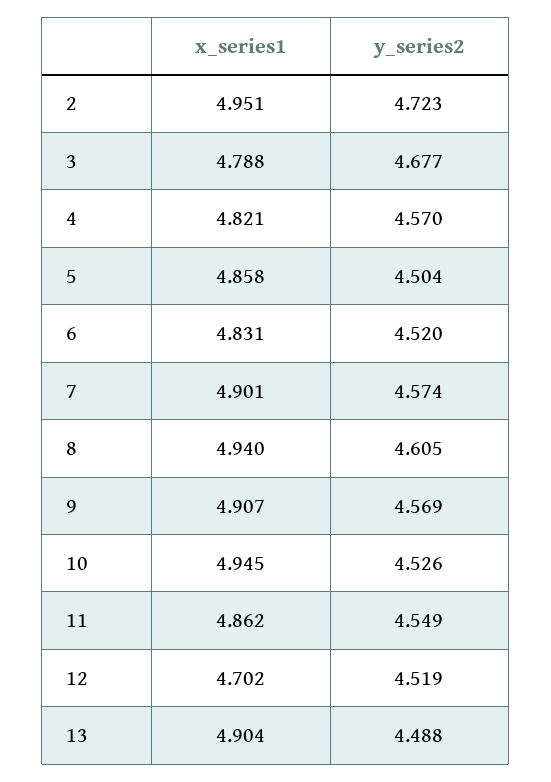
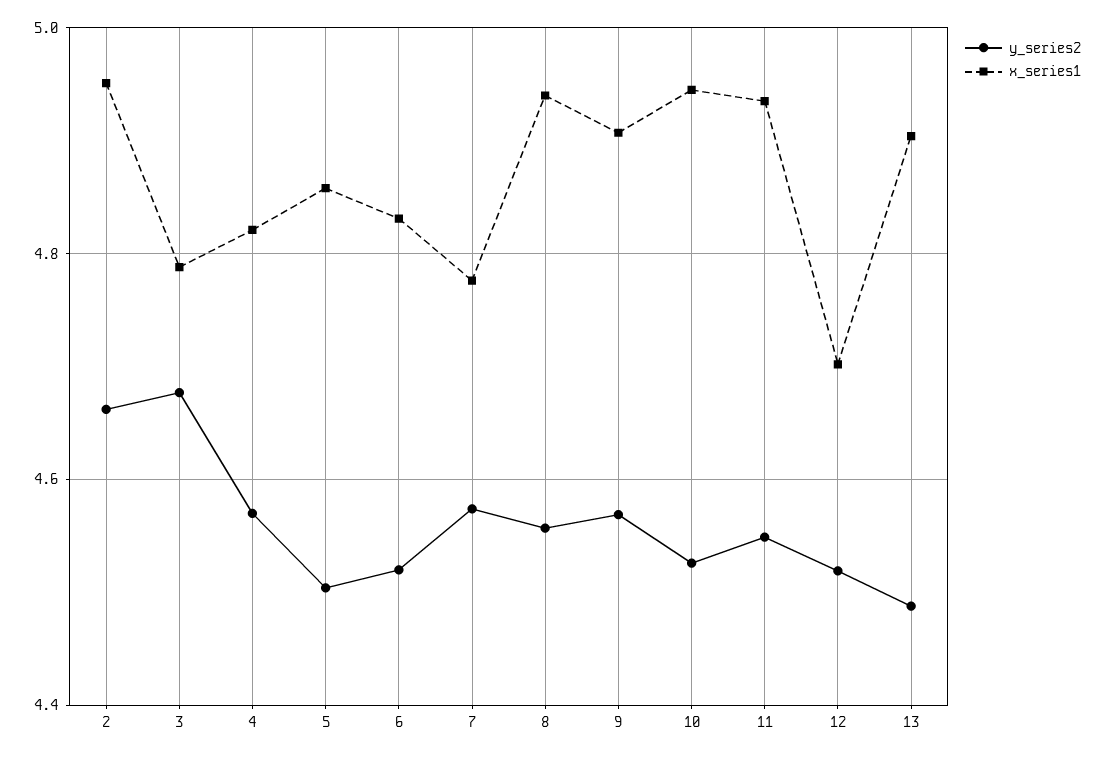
  {
    "x_series1": {
      "2": 4.951,
      "3": 4.788,
      "4": 4.821,
      "5": 4.858,
      "6": 4.831,
-     "7": 4.901,
+     "7": 4.78,
      "8": 4.94,
      "9": 4.907,
      "10": 4.945,
-     "11": 4.862,
+     "11": 4.94,
      "12": 4.702,
      "13": 4.904
    },
    "y_series2": {
-     "2": 4.723,
+     "2": 4.66,
      "3": 4.677,
      "4": 4.57,
      "5": 4.504,
      "6": 4.52,
      "7": 4.574,
-     "8": 4.605,
+     "8": 4.56,
      "9": 4.569,
      "10": 4.526,
      "11": 4.549,
      "12": 4.519,
      "13": 4.488
    }
  }

